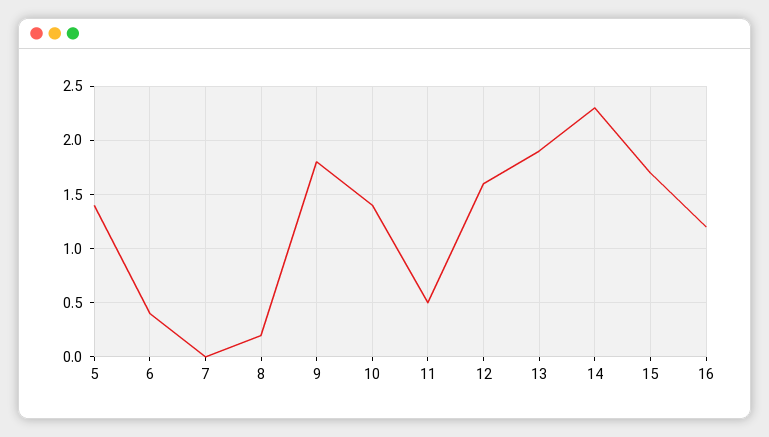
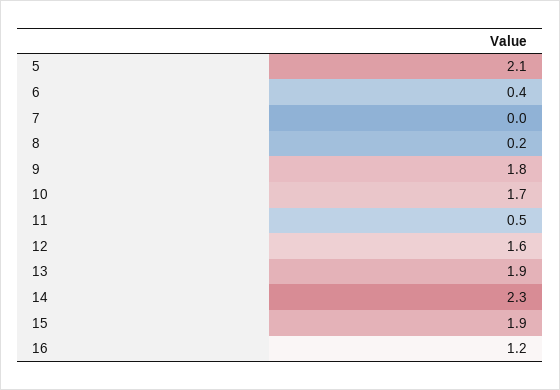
  {
-   "5": 1.4,
+   "5": 2.1,
    "6": 0.4,
    "7": 0,
    "8": 0.2,
    "9": 1.8,
-   "10": 1.4,
+   "10": 1.7,
    "11": 0.5,
    "12": 1.6,
    "13": 1.9,
    "14": 2.3,
-   "15": 1.7,
+   "15": 1.9,
    "16": 1.2
  }

